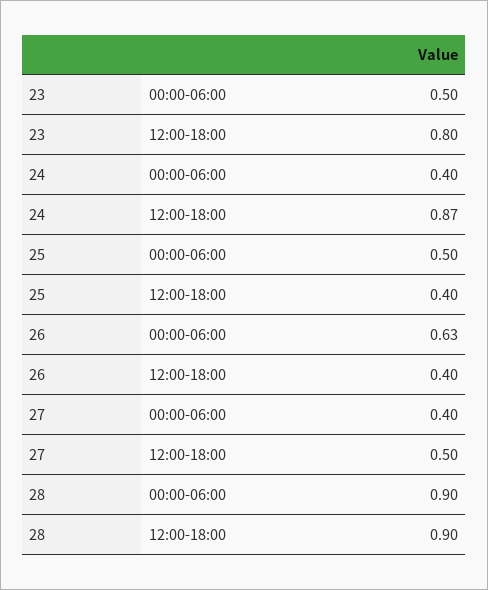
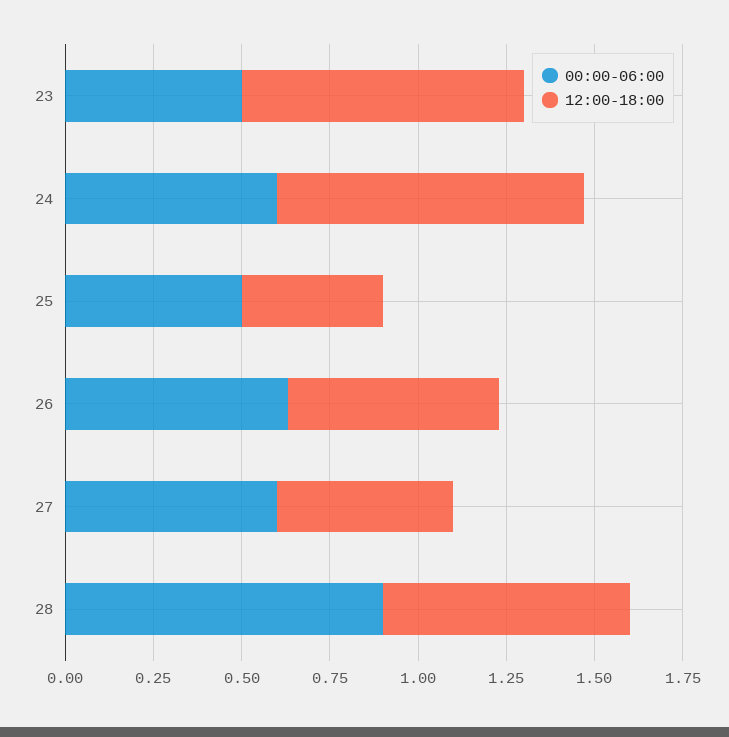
  {
    "00:00-06:00": {
      "23": 0.5,
-     "24": 0.4,
+     "24": 0.6,
      "25": 0.5,
      "26": 0.63,
-     "27": 0.4,
+     "27": 0.6,
      "28": 0.9
    },
    "12:00-18:00": {
      "23": 0.8,
      "24": 0.87,
      "25": 0.4,
-     "26": 0.4,
+     "26": 0.6,
      "27": 0.5,
-     "28": 0.9
+     "28": 0.7
    }
  }

